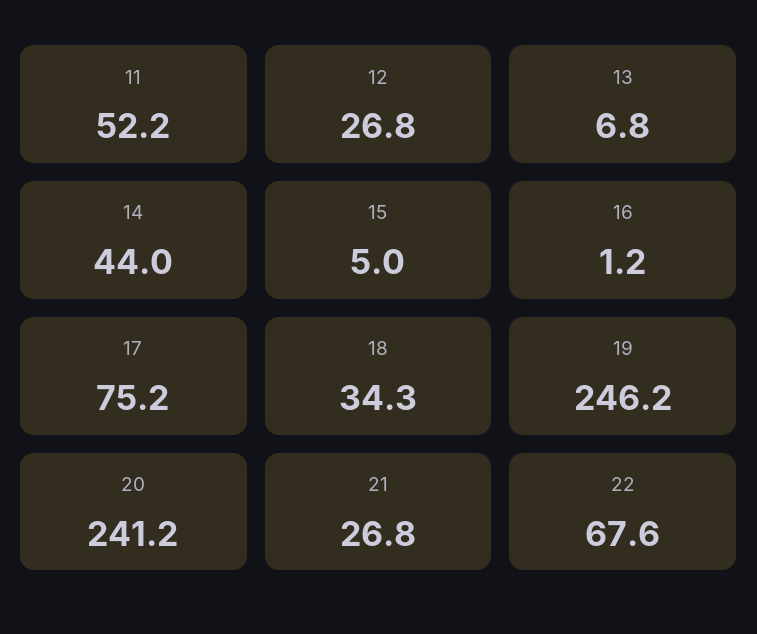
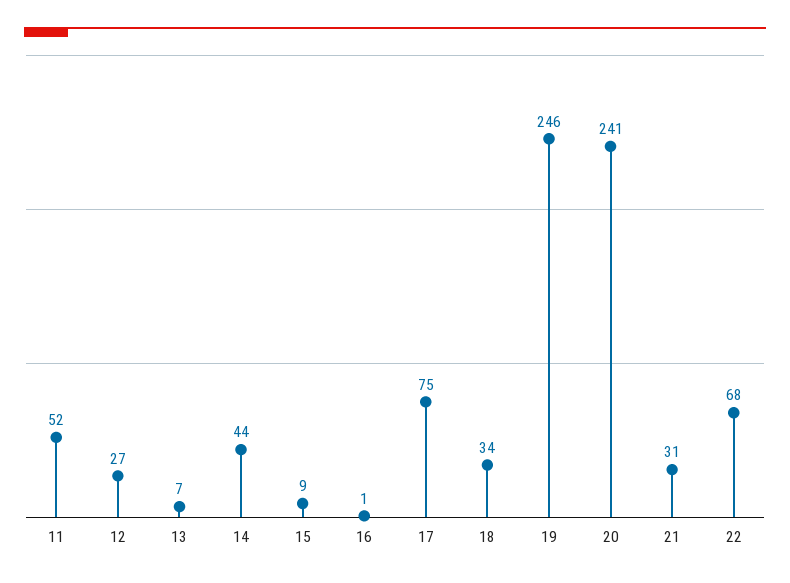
  {
    "11": 52.2,
    "12": 26.8,
    "13": 6.8,
    "14": 44,
-   "15": 5,
+   "15": 9,
    "16": 1.2,
    "17": 75.2,
    "18": 34.3,
    "19": 246.2,
    "20": 241.2,
-   "21": 26.8,
+   "21": 31,
    "22": 67.6
  }

